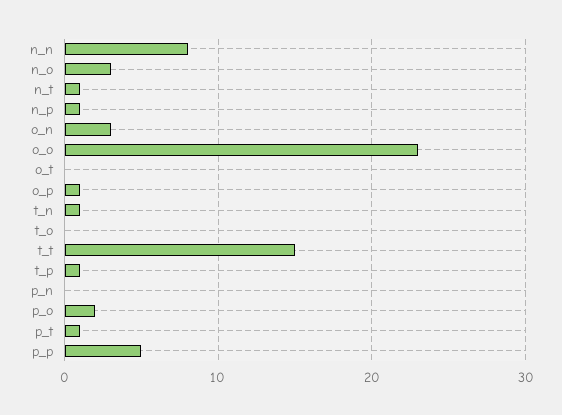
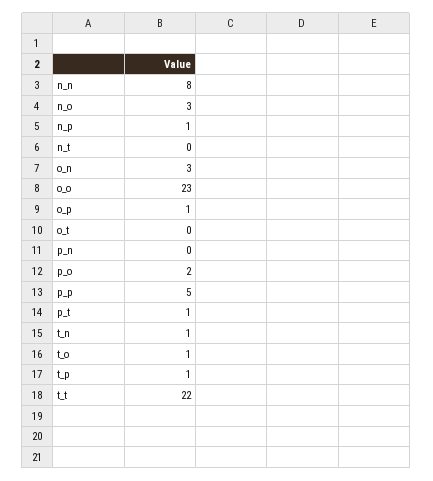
  {
    "n_n": 8,
    "n_o": 3,
-   "n_t": 1,
+   "n_t": 0,
    "n_p": 1,
    "o_n": 3,
    "o_o": 23,
    "o_t": 0,
    "o_p": 1,
    "t_n": 1,
-   "t_o": 0,
+   "t_o": 1,
-   "t_t": 15,
+   "t_t": 22,
    "t_p": 1,
    "p_n": 0,
    "p_o": 2,
    "p_t": 1,
    "p_p": 5
  }

